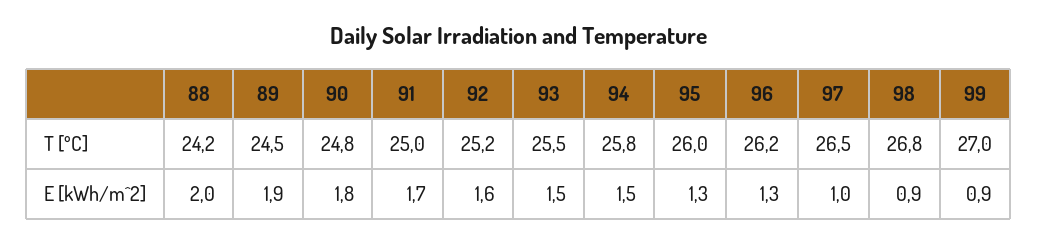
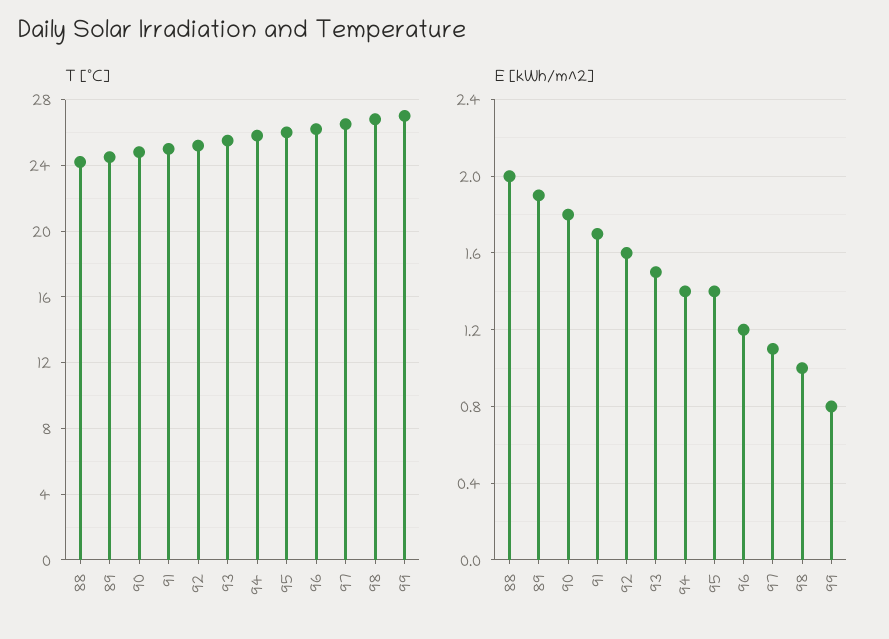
  {
    "T [ºC]": {
      "88": 24.2,
      "89": 24.5,
      "90": 24.8,
      "91": 25,
      "92": 25.2,
      "93": 25.5,
      "94": 25.8,
      "95": 26,
      "96": 26.2,
      "97": 26.5,
      "98": 26.8,
      "99": 27
    },
    "E [kWh/m^2]": {
      "88": 2,
      "89": 1.9,
      "90": 1.8,
      "91": 1.7,
      "92": 1.6,
      "93": 1.5,
-     "94": 1.5,
+     "94": 1.4,
-     "95": 1.3,
+     "95": 1.4,
-     "96": 1.3,
+     "96": 1.2,
-     "97": 1,
+     "97": 1.1,
-     "98": 0.9,
+     "98": 1,
-     "99": 0.9
+     "99": 0.8
    }
  }

